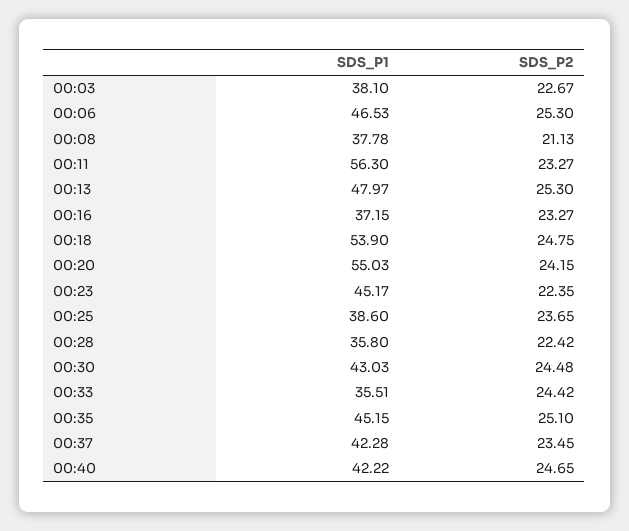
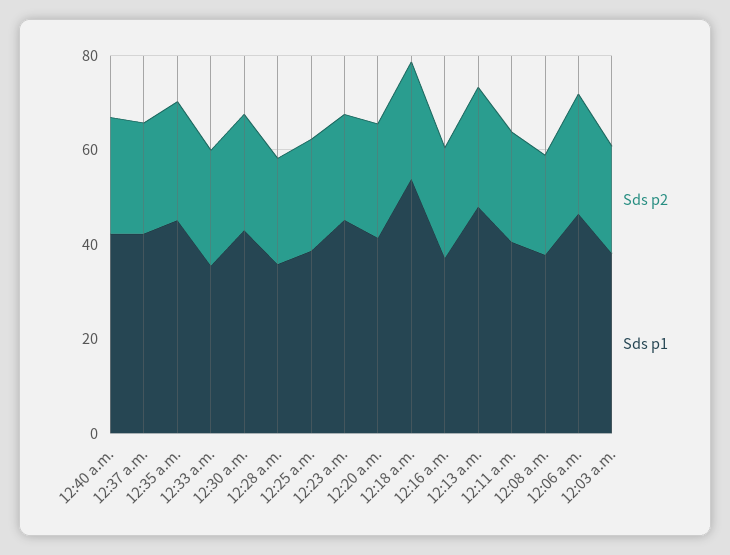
  {
    "SDS_P1": {
      "00:03": 38.1,
      "00:06": 46.53,
      "00:08": 37.78,
-     "00:11": 56.3,
+     "00:11": 40,
      "00:13": 47.97,
      "00:16": 37.15,
      "00:18": 53.9,
-     "00:20": 55.03,
+     "00:20": 40,
      "00:23": 45.17,
      "00:25": 38.6,
      "00:28": 35.8,
      "00:30": 43.03,
      "00:33": 35.51,
      "00:35": 45.15,
      "00:37": 42.28,
      "00:40": 42.22
    },
    "SDS_P2": {
      "00:03": 22.67,
      "00:06": 25.3,
      "00:08": 21.13,
      "00:11": 23.27,
      "00:13": 25.3,
      "00:16": 23.27,
      "00:18": 24.75,
      "00:20": 24.15,
      "00:23": 22.35,
      "00:25": 23.65,
      "00:28": 22.42,
      "00:30": 24.48,
      "00:33": 24.42,
      "00:35": 25.1,
      "00:37": 23.45,
      "00:40": 24.65
    }
  }

